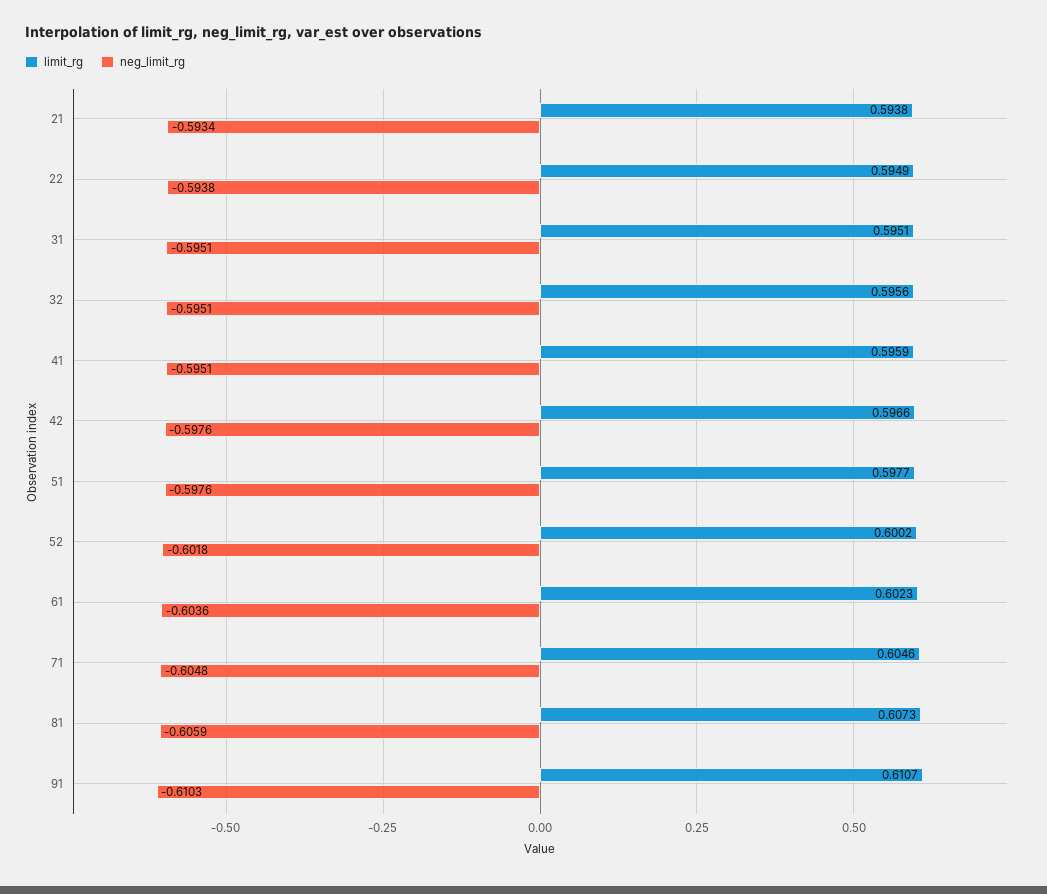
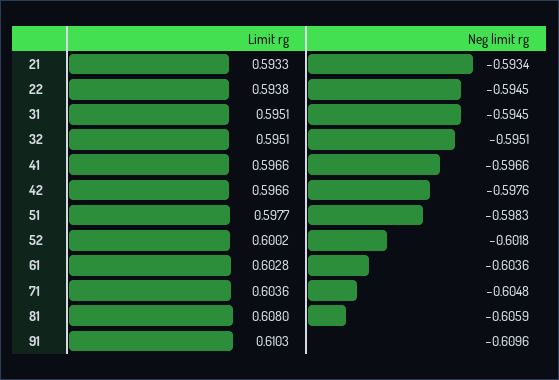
  {
    "limit_rg": {
-     "21": 0.5938,
+     "21": 0.5933,
-     "22": 0.5949,
+     "22": 0.5938,
      "31": 0.5951,
-     "32": 0.5956,
+     "32": 0.5951,
-     "41": 0.5959,
+     "41": 0.5966,
      "42": 0.5966,
      "51": 0.5977,
      "52": 0.6002,
-     "61": 0.6023,
+     "61": 0.6028,
-     "71": 0.6046,
+     "71": 0.6036,
-     "81": 0.6073,
+     "81": 0.608,
-     "91": 0.6107
+     "91": 0.6103
    },
    "neg_limit_rg": {
      "21": -0.5934,
-     "22": -0.5938,
+     "22": -0.5945,
-     "31": -0.5951,
+     "31": -0.5945,
      "32": -0.5951,
-     "41": -0.5951,
+     "41": -0.5966,
      "42": -0.5976,
-     "51": -0.5976,
+     "51": -0.5983,
      "52": -0.6018,
      "61": -0.6036,
      "71": -0.6048,
      "81": -0.6059,
-     "91": -0.6103
+     "91": -0.6096
    }
  }

